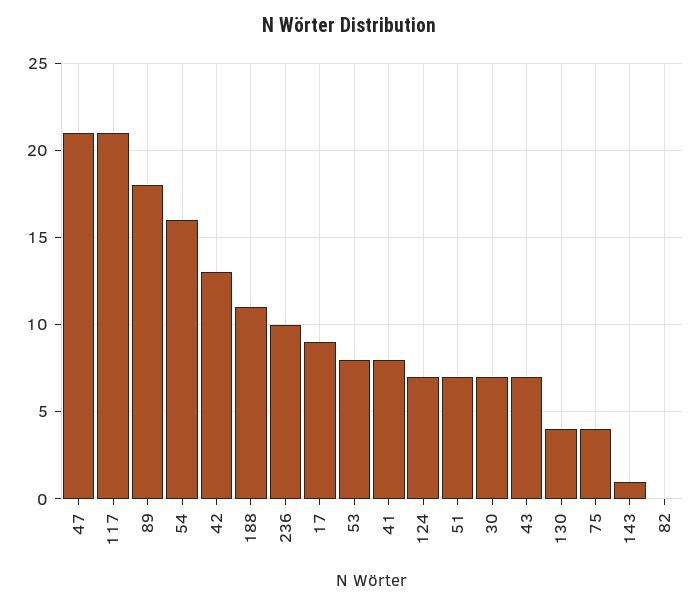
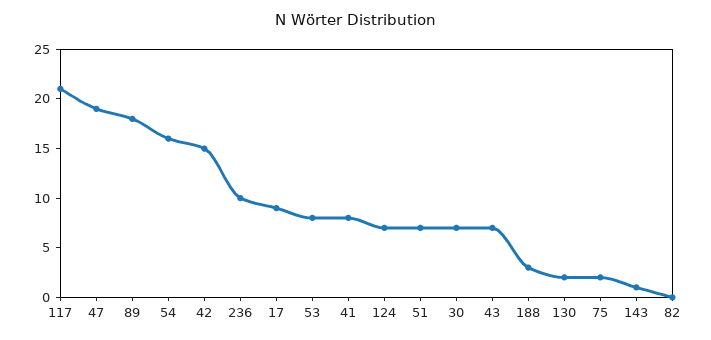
  {
-   "47": 21,
+   "47": 19,
    "117": 21,
    "89": 18,
    "54": 16,
-   "42": 13,
+   "42": 15,
-   "188": 11,
+   "188": 3,
    "236": 10,
    "17": 9,
    "53": 8,
    "41": 8,
    "124": 7,
    "51": 7,
    "30": 7,
    "43": 7,
-   "130": 4,
+   "130": 2,
-   "75": 4,
+   "75": 2,
    "143": 1,
    "82": 0
  }

